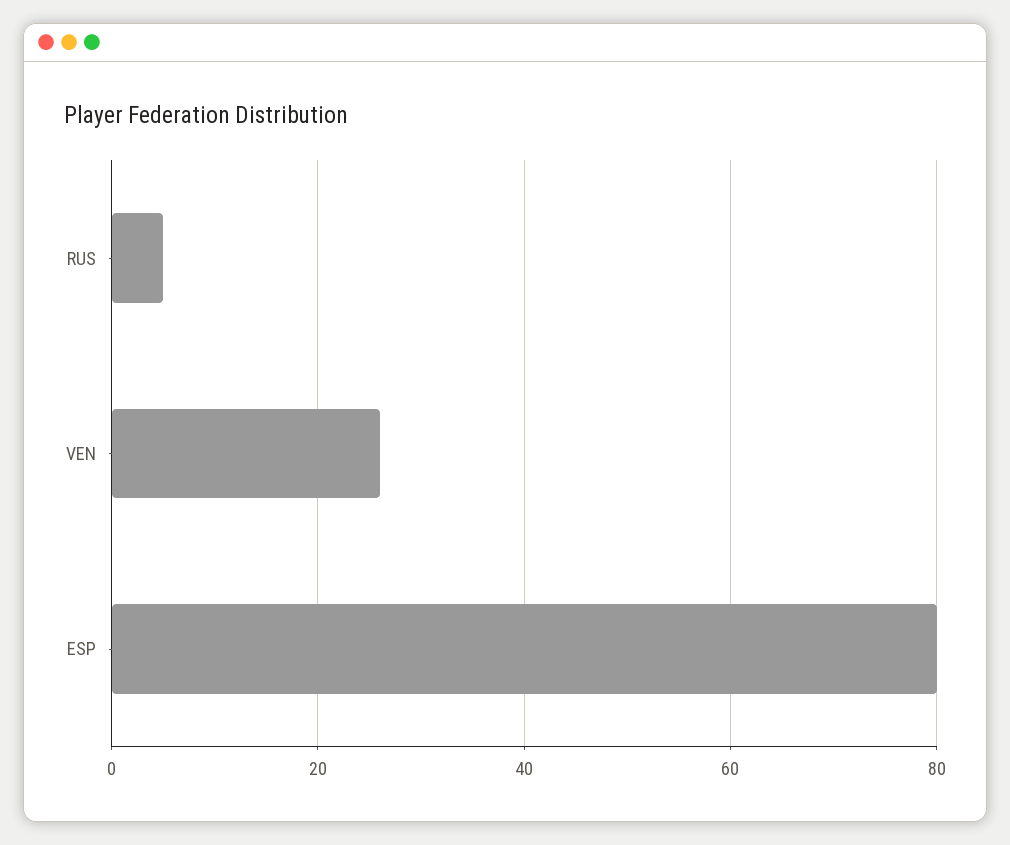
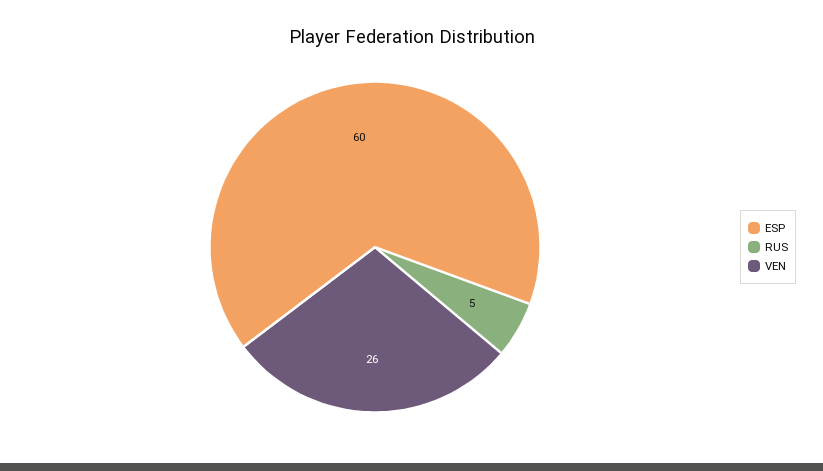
  {
    "RUS": 5,
    "VEN": 26,
-   "ESP": 80
+   "ESP": 60
  }

